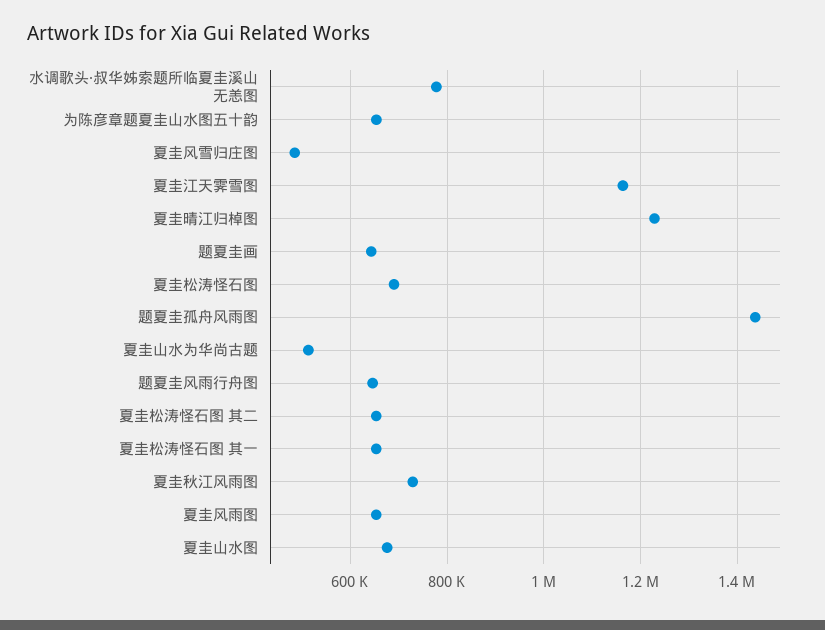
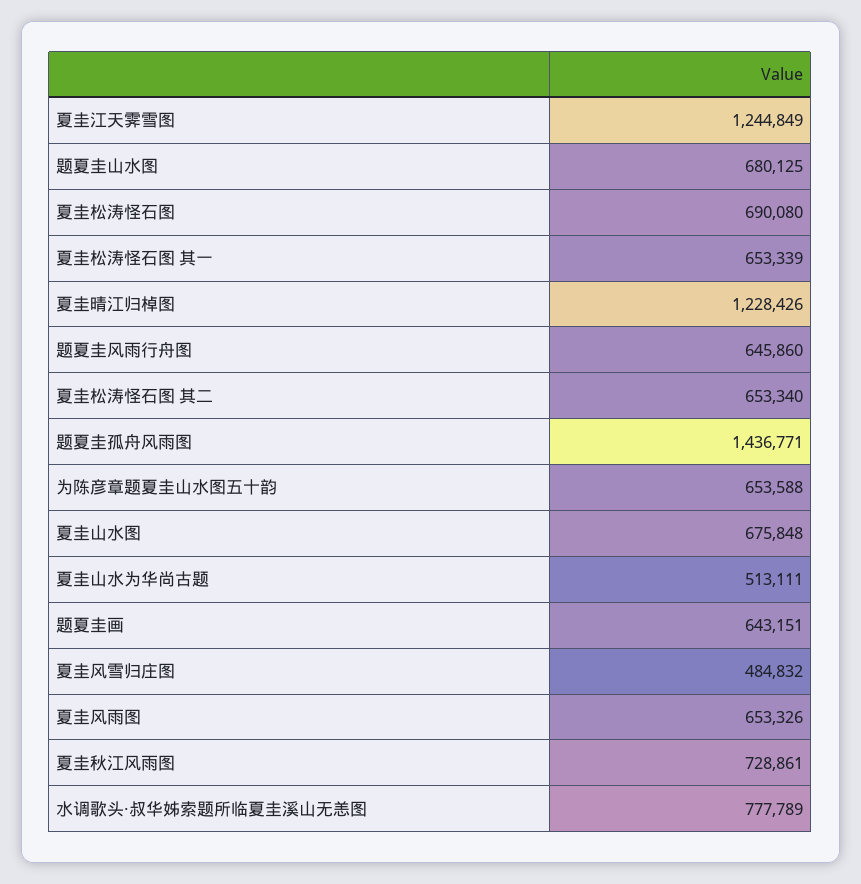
  {
    "水调歌头·叔华姊索题所临夏圭溪山无恙图": 777789,
    "为陈彦章题夏圭山水图五十韵": 653588,
    "夏圭风雪归庄图": 484832,
-   "夏圭江天霁雪图": 1160000,
+   "夏圭江天霁雪图": 1244849,
    "夏圭晴江归棹图": 1228426,
    "题夏圭画": 643151,
    "夏圭松涛怪石图": 690080,
    "题夏圭孤舟风雨图": 1436771,
    "夏圭山水为华尚古题": 513111,
    "题夏圭风雨行舟图": 645860,
    "夏圭松涛怪石图 其二": 653340,
    "夏圭松涛怪石图 其一": 653339,
    "夏圭秋江风雨图": 728861,
    "夏圭风雨图": 653326,
-   "夏圭山水图": 675848
+   "夏圭山水图": 675848,
+   "题夏圭山水图": 680125
  }

